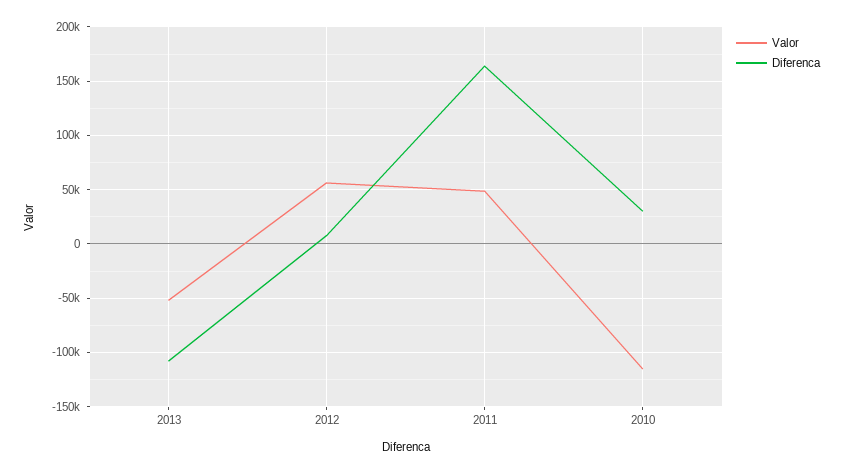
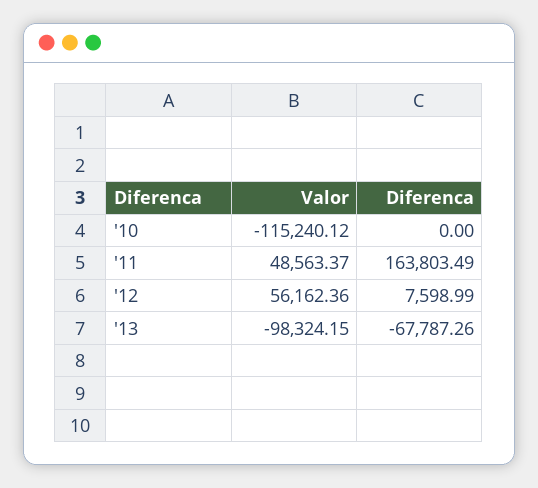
  {
    "Valor": {
-     "2013": -50000,
+     "2013": -98324.15,
      "2012": 56162.36,
      "2011": 48563.37,
      "2010": -115240.12
    },
    "Diferenca": {
-     "2013": -110000,
+     "2013": -67787.26,
      "2012": 7598.99,
      "2011": 163803.49,
-     "2010": 30000
+     "2010": 0
    }
  }

